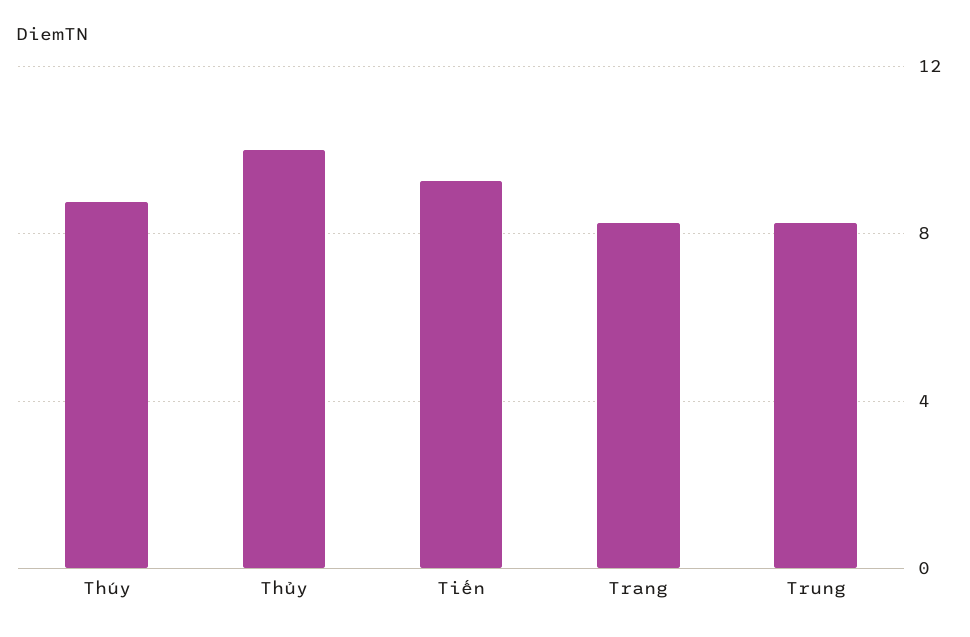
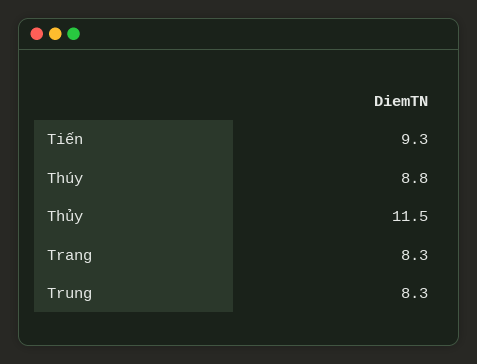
  {
    "Thúy": 8.8,
-   "Thủy": 10,
+   "Thủy": 11.5,
    "Tiến": 9.3,
    "Trang": 8.3,
    "Trung": 8.3
  }

